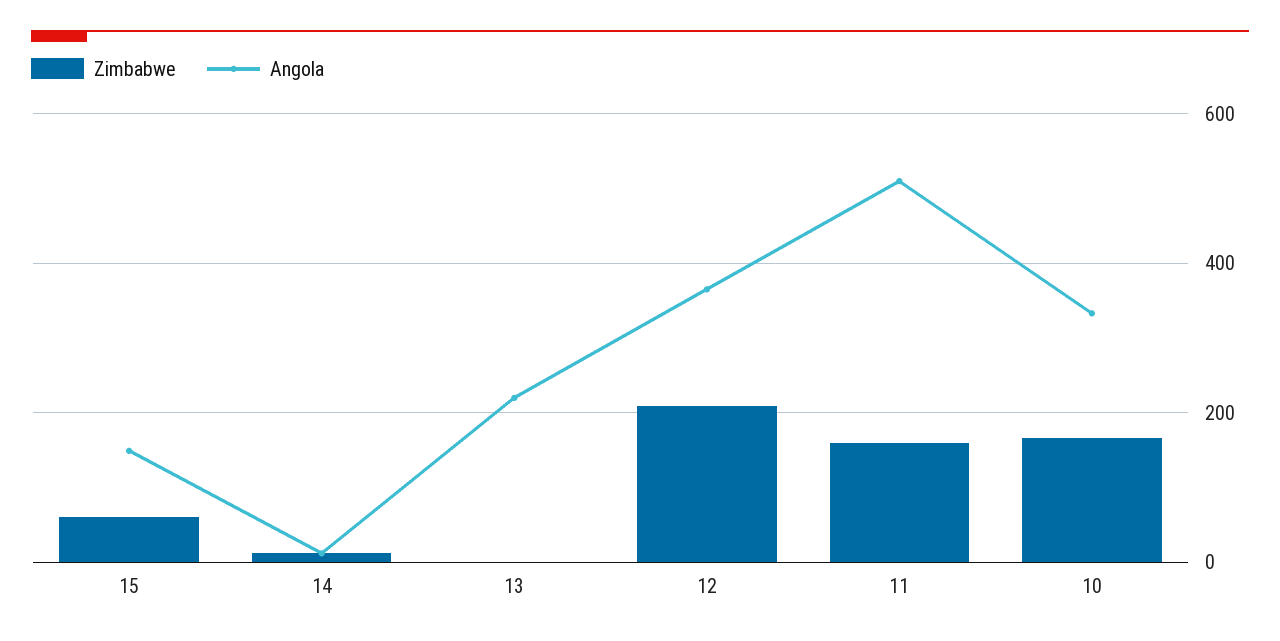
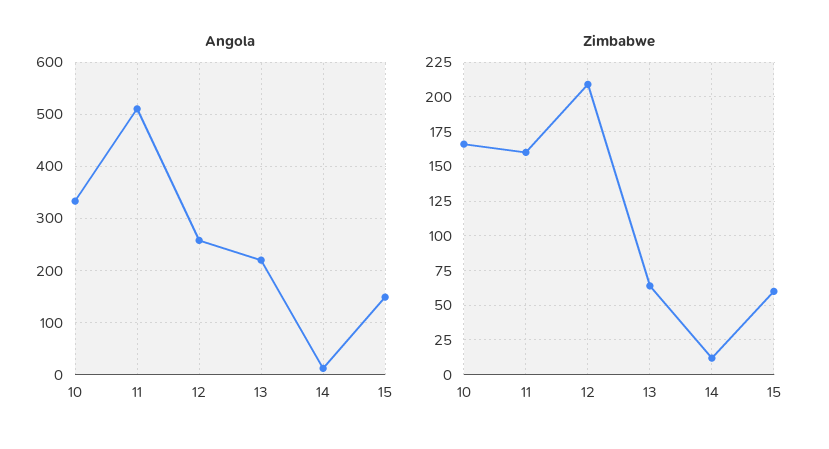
  {
    "Zimbabwe": {
      "15": 60,
      "14": 10,
-     "13": 0,
+     "13": 65,
      "12": 210,
      "11": 160,
      "10": 165
    },
    "Angola": {
      "15": 140,
      "14": 20,
      "13": 220,
-     "12": 360,
+     "12": 260,
      "11": 520,
      "10": 340
    }
  }

